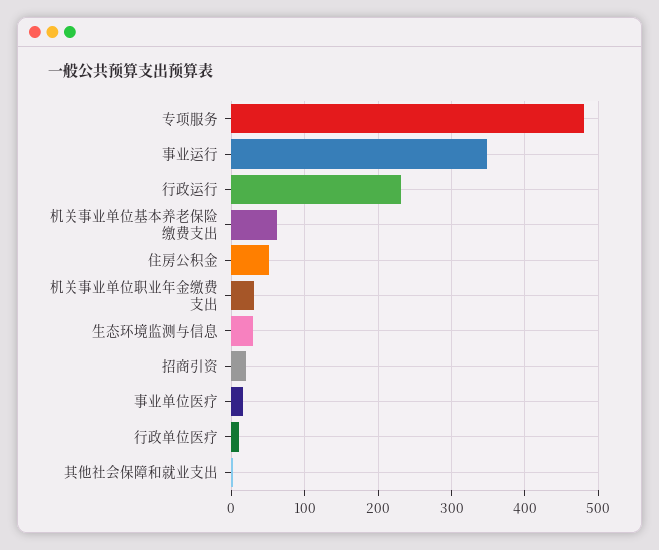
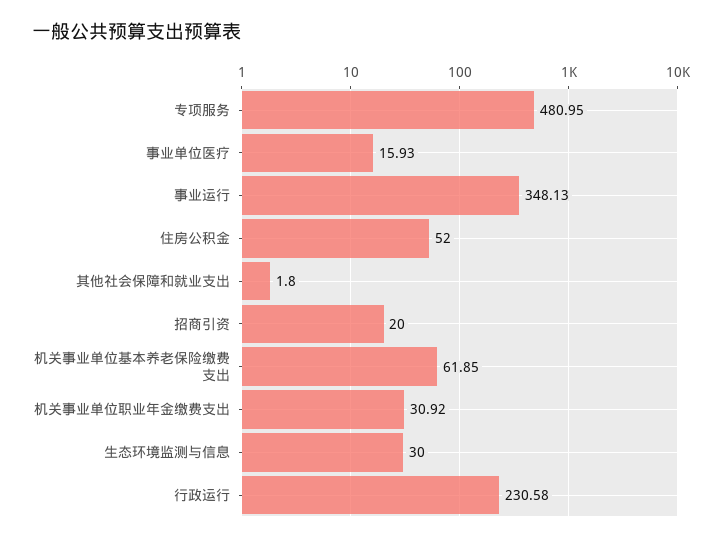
  {
    "专项服务": 480.95,
    "事业运行": 348.13,
    "行政运行": 230.58,
    "机关事业单位基本养老保险缴费支出": 61.85,
    "住房公积金": 52,
    "机关事业单位职业年金缴费支出": 30.92,
    "生态环境监测与信息": 30,
    "招商引资": 20,
    "事业单位医疗": 15.93,
-   "行政单位医疗": 10,
    "其他社会保障和就业支出": 1.8
  }

